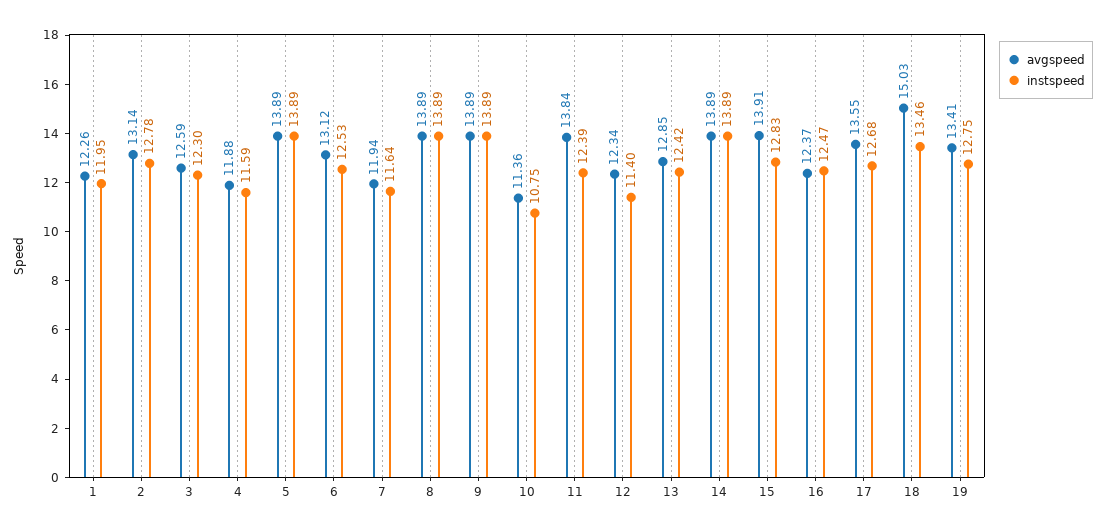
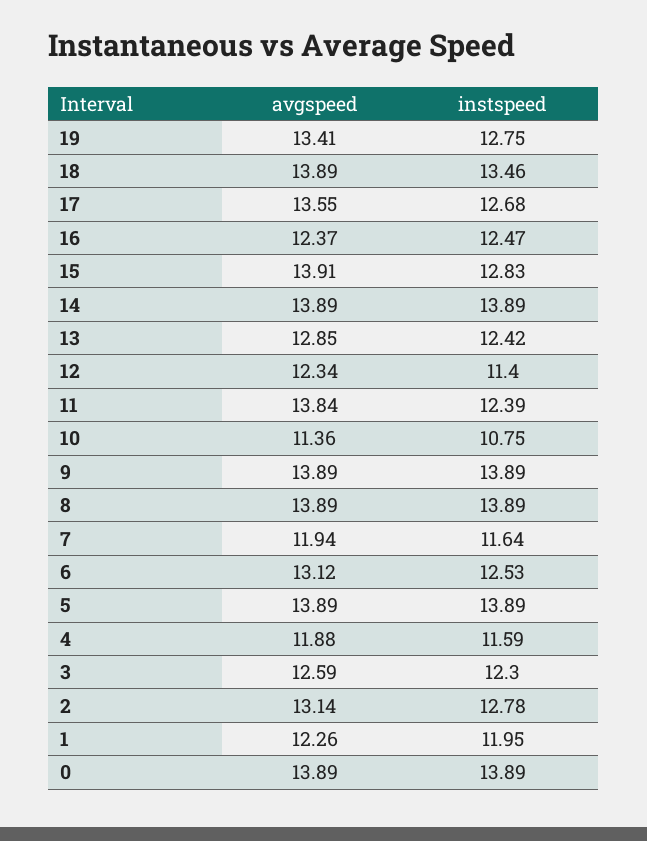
  {
    "avgspeed": {
      "1": 12.26,
      "2": 13.14,
      "3": 12.59,
      "4": 11.88,
      "5": 13.89,
      "6": 13.12,
      "7": 11.94,
      "8": 13.89,
      "9": 13.89,
      "10": 11.36,
      "11": 13.84,
      "12": 12.34,
      "13": 12.85,
      "14": 13.89,
      "15": 13.91,
      "16": 12.37,
      "17": 13.55,
-     "18": 15.03,
+     "18": 13.89,
-     "19": 13.41
+     "19": 13.41,
+     "0": 13.89
    },
    "instspeed": {
      "1": 11.95,
      "2": 12.78,
      "3": 12.3,
      "4": 11.59,
      "5": 13.89,
      "6": 12.53,
      "7": 11.64,
      "8": 13.89,
      "9": 13.89,
      "10": 10.75,
      "11": 12.39,
      "12": 11.4,
      "13": 12.42,
      "14": 13.89,
      "15": 12.83,
      "16": 12.47,
      "17": 12.68,
      "18": 13.46,
-     "19": 12.75
+     "19": 12.75,
+     "0": 13.89
    }
  }

